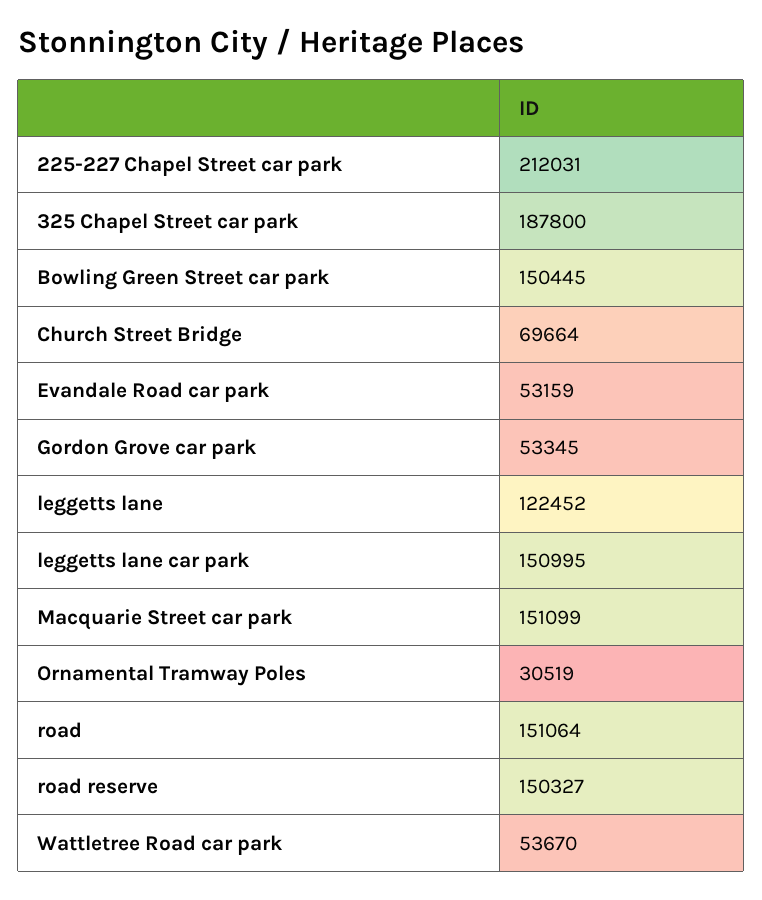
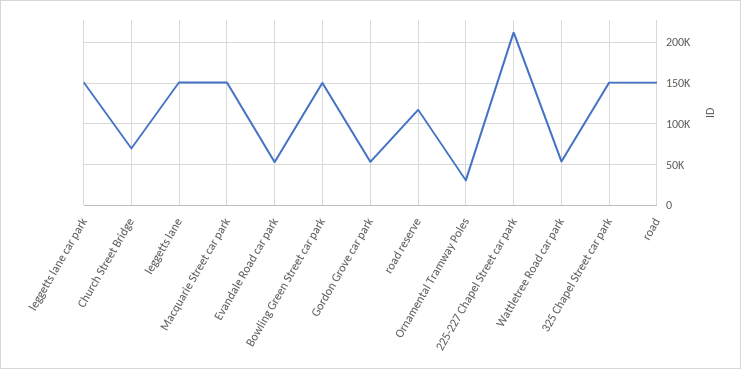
  {
    "225-227 Chapel Street car park": 212031,
-   "325 Chapel Street car park": 187800,
+   "325 Chapel Street car park": 150000,
    "Bowling Green Street car park": 150445,
    "Church Street Bridge": 69664,
    "Evandale Road car park": 53159,
    "Gordon Grove car park": 53345,
-   "leggetts lane": 122452,
+   "leggetts lane": 150000,
    "leggetts lane car park": 150995,
    "Macquarie Street car park": 151099,
    "Ornamental Tramway Poles": 30519,
    "road": 151064,
-   "road reserve": 150327,
+   "road reserve": 120000,
    "Wattletree Road car park": 53670
  }

